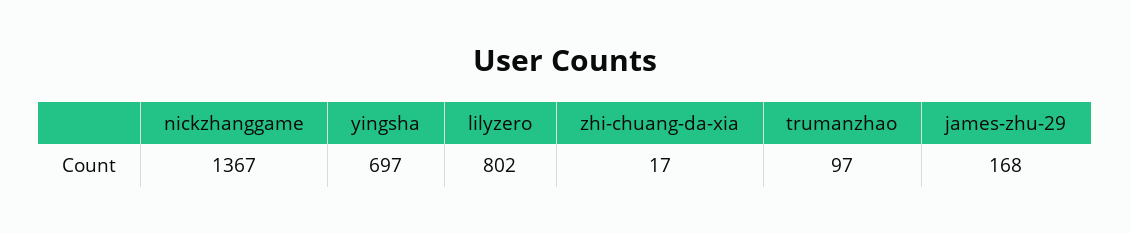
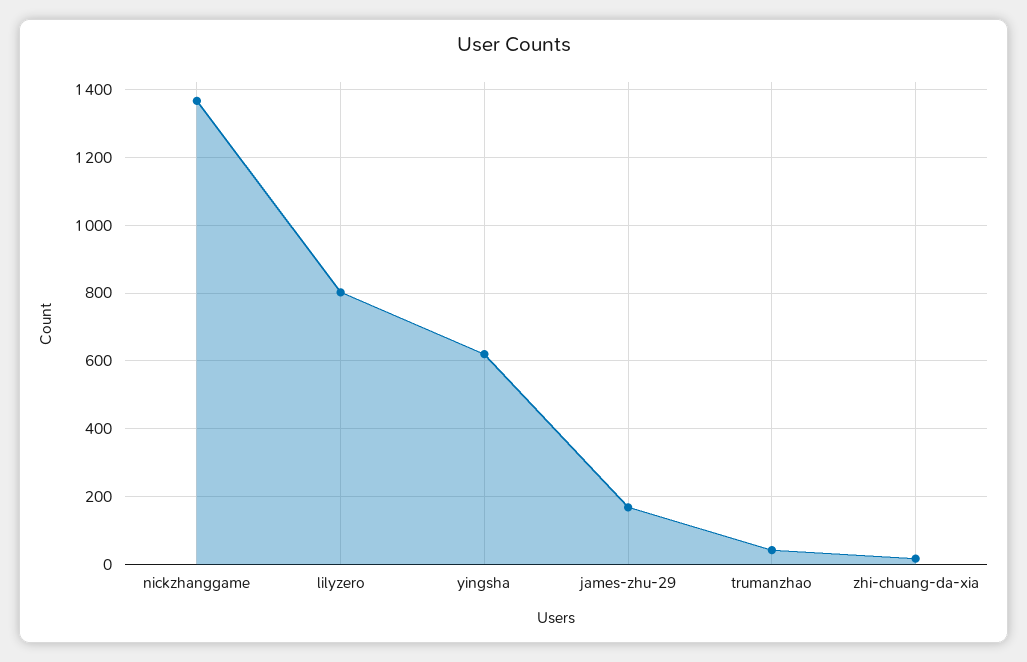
  {
    "nickzhanggame": 1367,
-   "yingsha": 697,
+   "yingsha": 620,
    "lilyzero": 802,
    "zhi-chuang-da-xia": 17,
-   "trumanzhao": 97,
+   "trumanzhao": 40,
    "james-zhu-29": 168
  }

